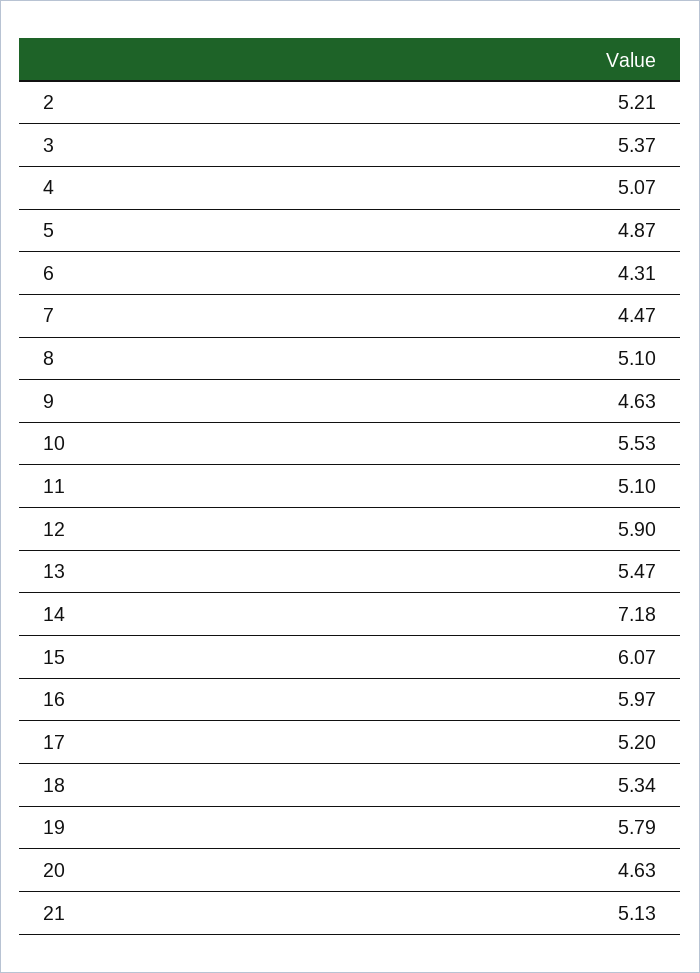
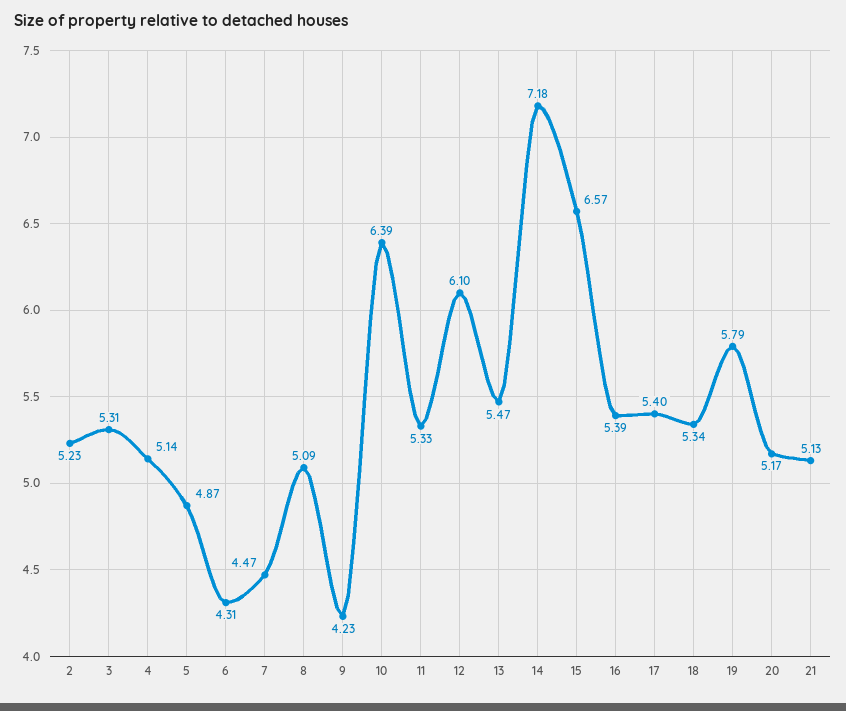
  {
-   "2": 5.21,
+   "2": 5.23,
-   "3": 5.37,
+   "3": 5.31,
-   "4": 5.07,
+   "4": 5.14,
    "5": 4.87,
    "6": 4.31,
    "7": 4.47,
-   "8": 5.1,
+   "8": 5.09,
-   "9": 4.63,
+   "9": 4.23,
-   "10": 5.53,
+   "10": 6.39,
-   "11": 5.1,
+   "11": 5.33,
-   "12": 5.9,
+   "12": 6.1,
    "13": 5.47,
    "14": 7.18,
-   "15": 6.07,
+   "15": 6.57,
-   "16": 5.97,
+   "16": 5.39,
-   "17": 5.2,
+   "17": 5.4,
    "18": 5.34,
    "19": 5.79,
-   "20": 4.63,
+   "20": 5.17,
    "21": 5.13
  }

